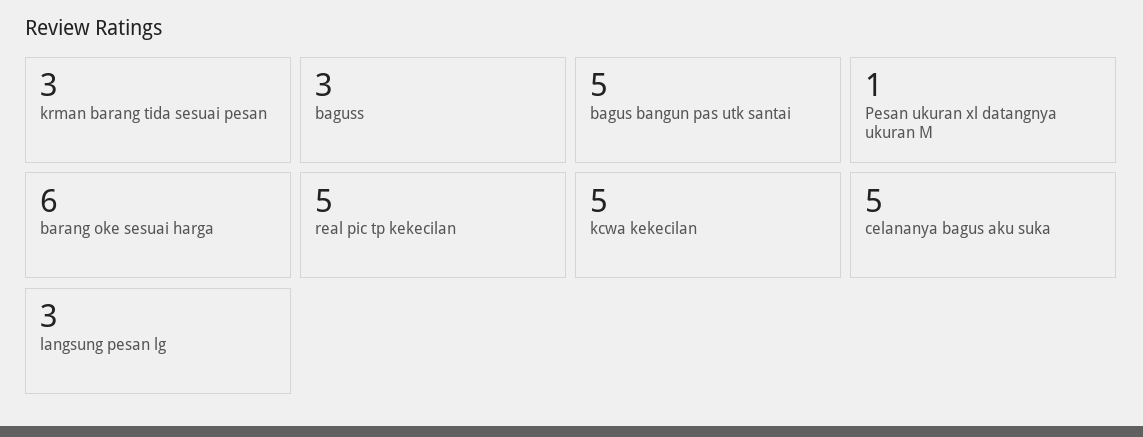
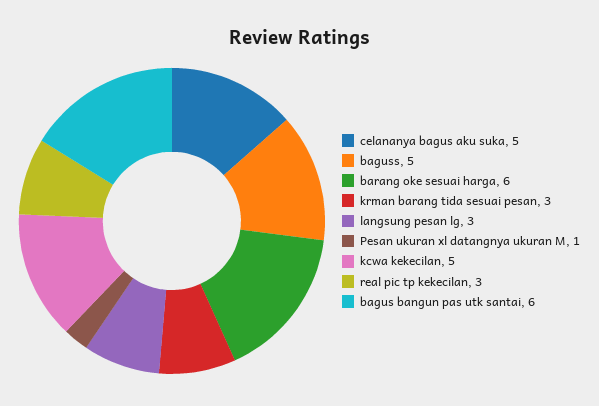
  {
    "krman barang tida sesuai pesan": 3,
-   "baguss": 3,
+   "baguss": 5,
-   "bagus bangun pas utk santai": 5,
+   "bagus bangun pas utk santai": 6,
    "Pesan ukuran xl datangnya ukuran M": 1,
    "barang oke sesuai harga": 6,
-   "real pic tp kekecilan": 5,
+   "real pic tp kekecilan": 3,
    "kcwa kekecilan": 5,
    "celananya bagus aku suka": 5,
    "langsung pesan lg": 3
  }

